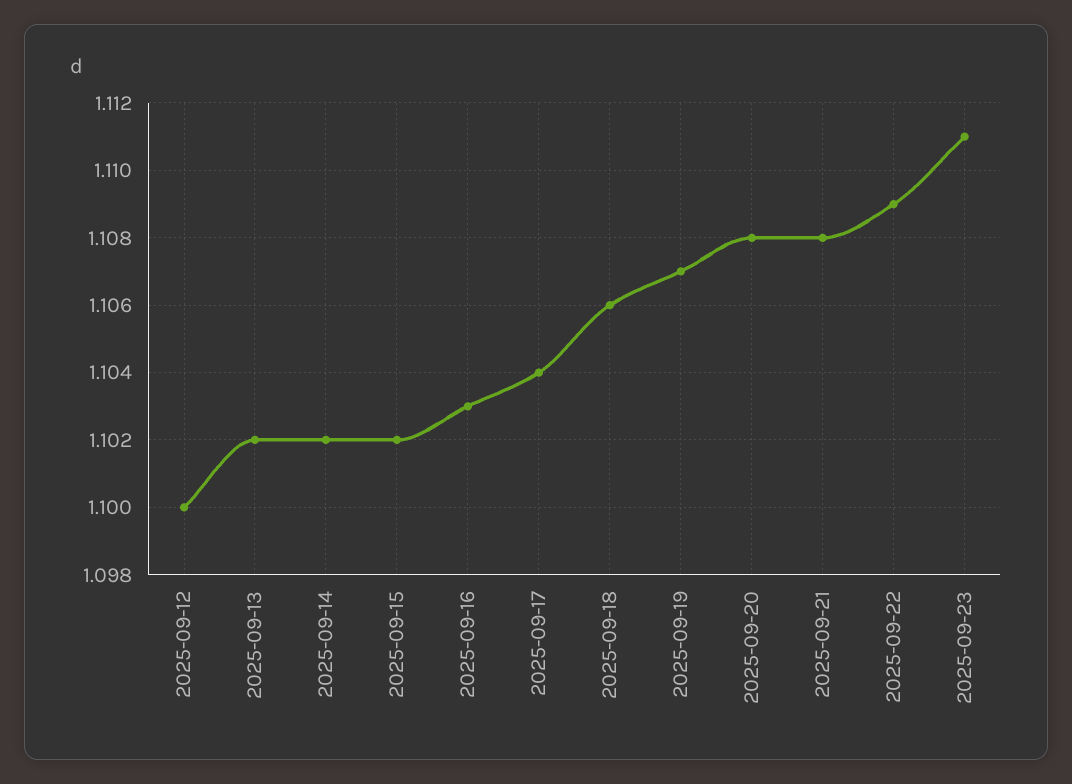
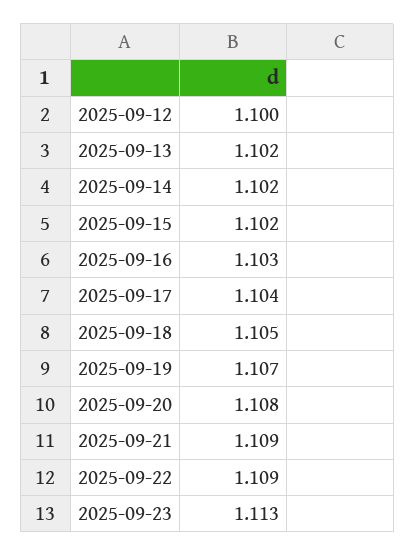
  {
    "2025-09-12": 1.1,
    "2025-09-13": 1.102,
    "2025-09-14": 1.102,
    "2025-09-15": 1.102,
    "2025-09-16": 1.103,
    "2025-09-17": 1.104,
-   "2025-09-18": 1.106,
+   "2025-09-18": 1.105,
    "2025-09-19": 1.107,
    "2025-09-20": 1.108,
-   "2025-09-21": 1.108,
+   "2025-09-21": 1.109,
    "2025-09-22": 1.109,
-   "2025-09-23": 1.111
+   "2025-09-23": 1.113
  }

